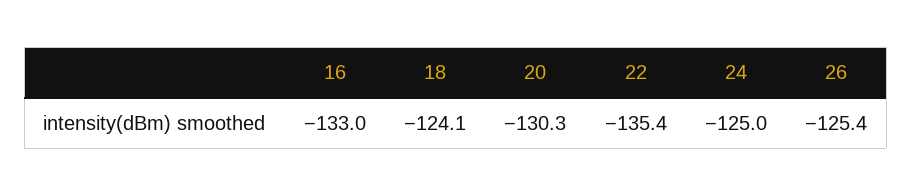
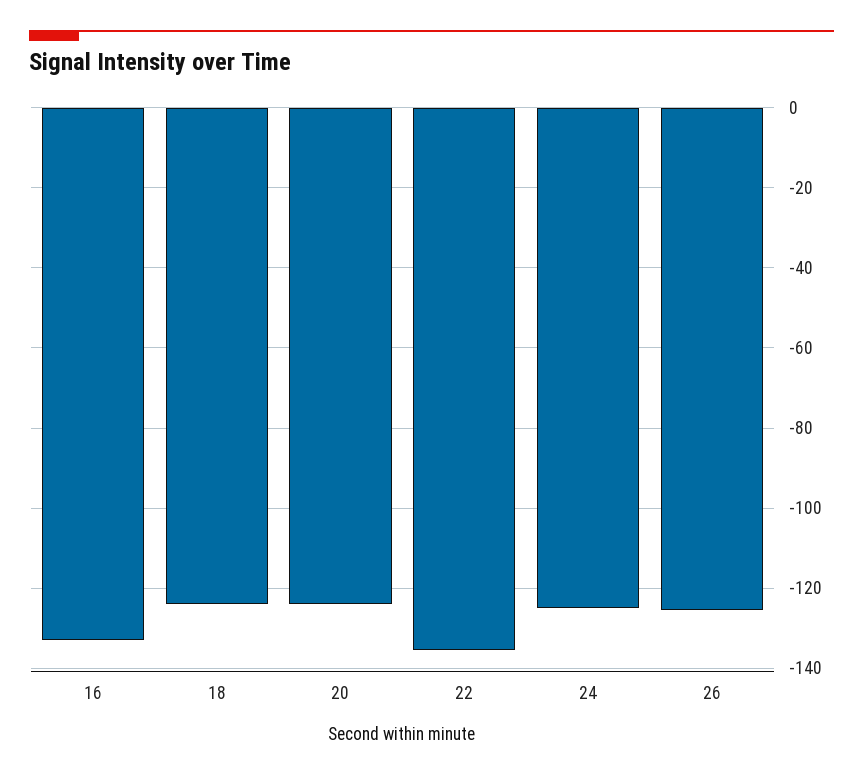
  {
    "16": -133,
    "18": -124.1,
-   "20": -130.3,
+   "20": -124,
    "22": -135.4,
    "24": -125,
    "26": -125.4
  }

